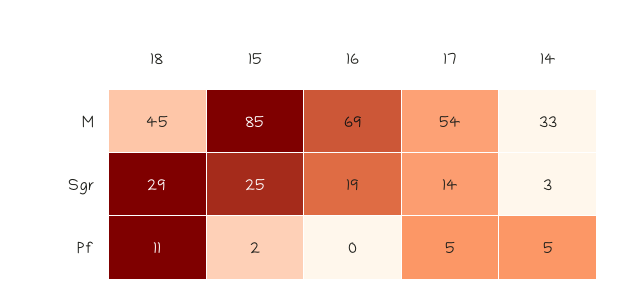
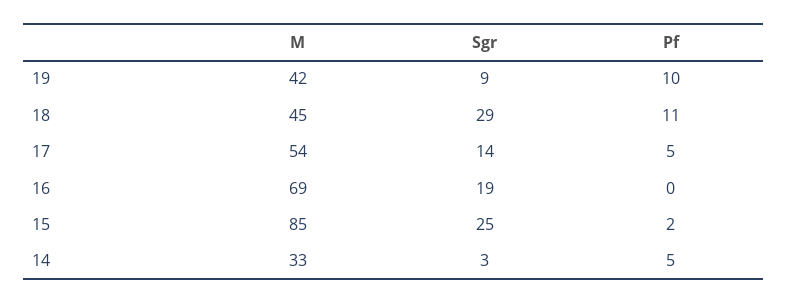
  {
    "18": {
      "M": 45,
      "Sgr": 29,
      "Pf": 11
    },
    "15": {
      "M": 85,
      "Sgr": 25,
      "Pf": 2
    },
    "16": {
      "M": 69,
      "Sgr": 19,
      "Pf": 0
    },
    "17": {
      "M": 54,
      "Sgr": 14,
      "Pf": 5
    },
    "14": {
      "M": 33,
      "Sgr": 3,
      "Pf": 5
-   }
+   },
+   "19": {
+     "M": 42,
+     "Sgr": 9,
+     "Pf": 10
+   }
  }

